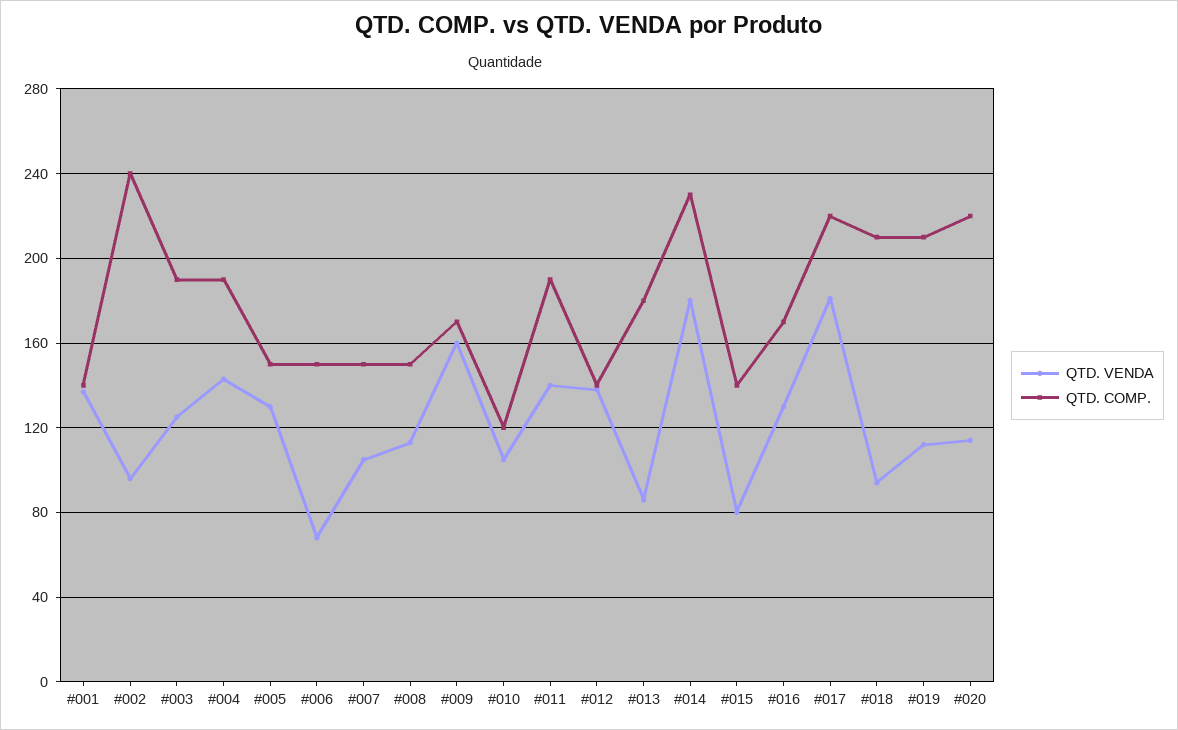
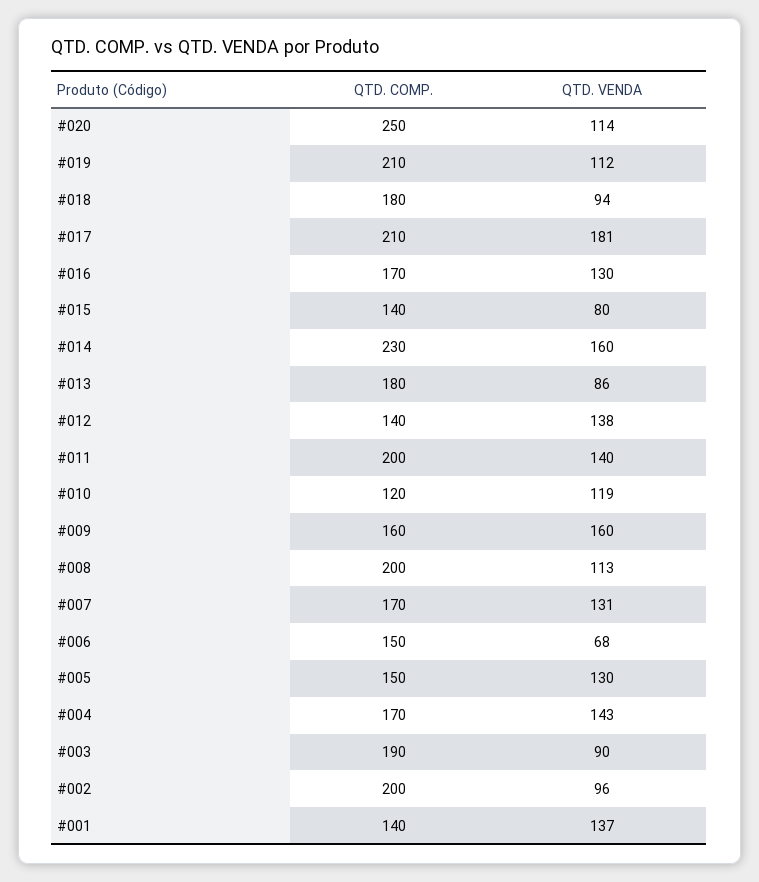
  {
    "QTD. VENDA": {
      "#001": 137,
      "#002": 96,
-     "#003": 125,
+     "#003": 90,
      "#004": 143,
      "#005": 130,
      "#006": 68,
-     "#007": 105,
+     "#007": 131,
      "#008": 113,
      "#009": 160,
-     "#010": 105,
+     "#010": 119,
      "#011": 140,
      "#012": 138,
      "#013": 86,
-     "#014": 180,
+     "#014": 160,
      "#015": 80,
      "#016": 130,
      "#017": 181,
      "#018": 94,
      "#019": 112,
      "#020": 114
    },
    "QTD. COMP.": {
      "#001": 140,
-     "#002": 240,
+     "#002": 200,
      "#003": 190,
-     "#004": 190,
+     "#004": 170,
      "#005": 150,
      "#006": 150,
-     "#007": 150,
+     "#007": 170,
-     "#008": 150,
+     "#008": 200,
-     "#009": 170,
+     "#009": 160,
      "#010": 120,
-     "#011": 190,
+     "#011": 200,
      "#012": 140,
      "#013": 180,
      "#014": 230,
      "#015": 140,
      "#016": 170,
-     "#017": 220,
+     "#017": 210,
-     "#018": 210,
+     "#018": 180,
      "#019": 210,
-     "#020": 220
+     "#020": 250
    }
  }

